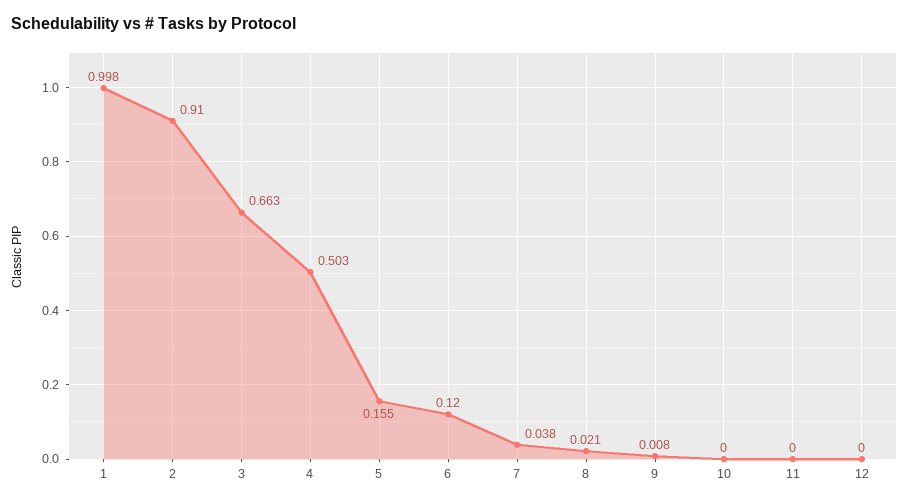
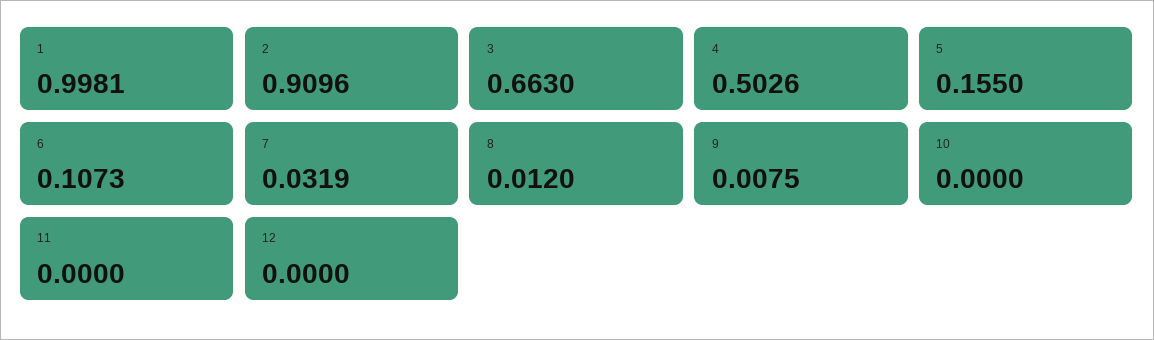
  {
    "1": 0.9981,
    "2": 0.9096,
    "3": 0.663,
    "4": 0.5026,
    "5": 0.155,
-   "6": 0.12,
+   "6": 0.1073,
-   "7": 0.038,
+   "7": 0.0319,
-   "8": 0.021,
+   "8": 0.012,
    "9": 0.0075,
    "10": 0,
    "11": 0,
    "12": 0
  }

